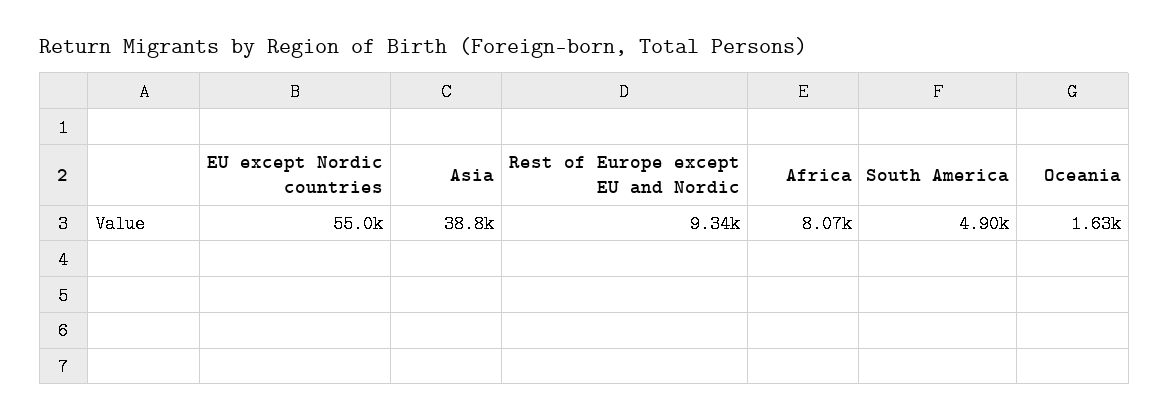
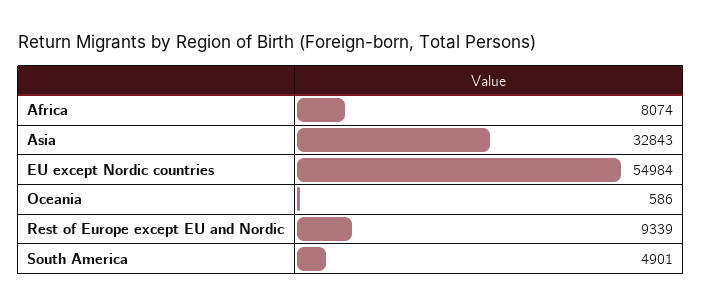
  {
    "EU except Nordic countries": 54984,
-   "Asia": 38800,
+   "Asia": 32843,
    "Rest of Europe except EU and Nordic": 9339,
    "Africa": 8074,
    "South America": 4901,
-   "Oceania": 1630
+   "Oceania": 586
  }

